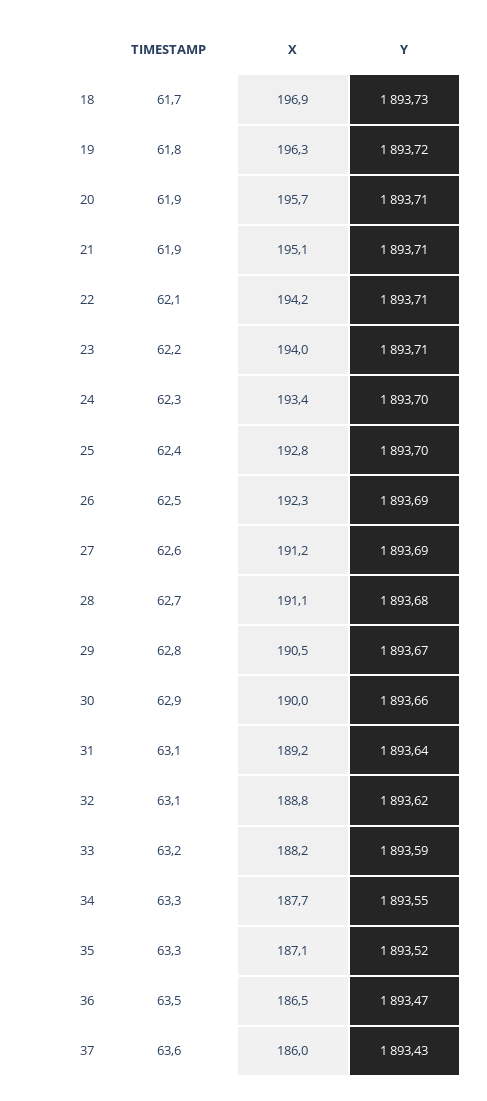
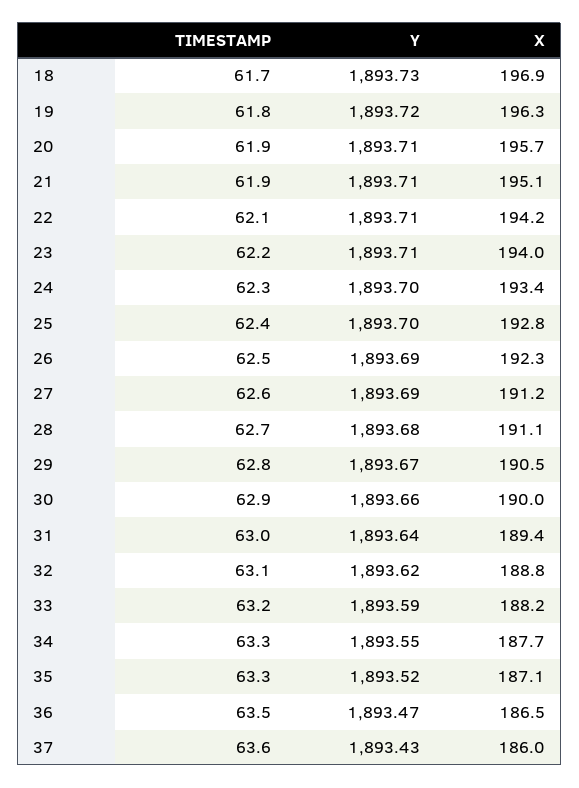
  {
    "TIMESTAMP": {
      "18": 61.7,
      "19": 61.8,
      "20": 61.9,
      "21": 61.9,
      "22": 62.1,
      "23": 62.2,
      "24": 62.3,
      "25": 62.4,
      "26": 62.5,
      "27": 62.6,
      "28": 62.7,
      "29": 62.8,
      "30": 62.9,
-     "31": 63.1,
+     "31": 63,
      "32": 63.1,
      "33": 63.2,
      "34": 63.3,
      "35": 63.3,
      "36": 63.5,
      "37": 63.6
    },
    "X": {
      "18": 196.9,
      "19": 196.3,
      "20": 195.7,
      "21": 195.1,
      "22": 194.2,
      "23": 194,
      "24": 193.4,
      "25": 192.8,
      "26": 192.3,
      "27": 191.2,
      "28": 191.1,
      "29": 190.5,
      "30": 190,
-     "31": 189.2,
+     "31": 189.4,
      "32": 188.8,
      "33": 188.2,
      "34": 187.7,
      "35": 187.1,
      "36": 186.5,
      "37": 186
    },
    "Y": {
      "18": 1893.73,
      "19": 1893.72,
      "20": 1893.71,
      "21": 1893.71,
      "22": 1893.71,
      "23": 1893.71,
      "24": 1893.7,
      "25": 1893.7,
      "26": 1893.69,
      "27": 1893.69,
      "28": 1893.68,
      "29": 1893.67,
      "30": 1893.66,
      "31": 1893.64,
      "32": 1893.62,
      "33": 1893.59,
      "34": 1893.55,
      "35": 1893.52,
      "36": 1893.47,
      "37": 1893.43
    }
  }

